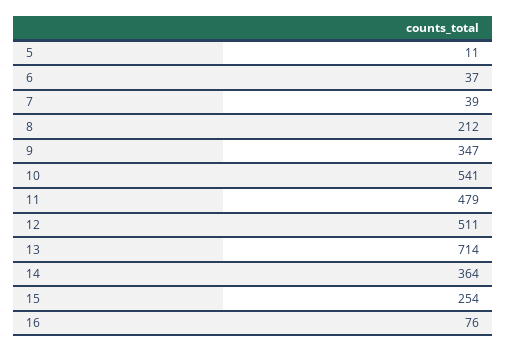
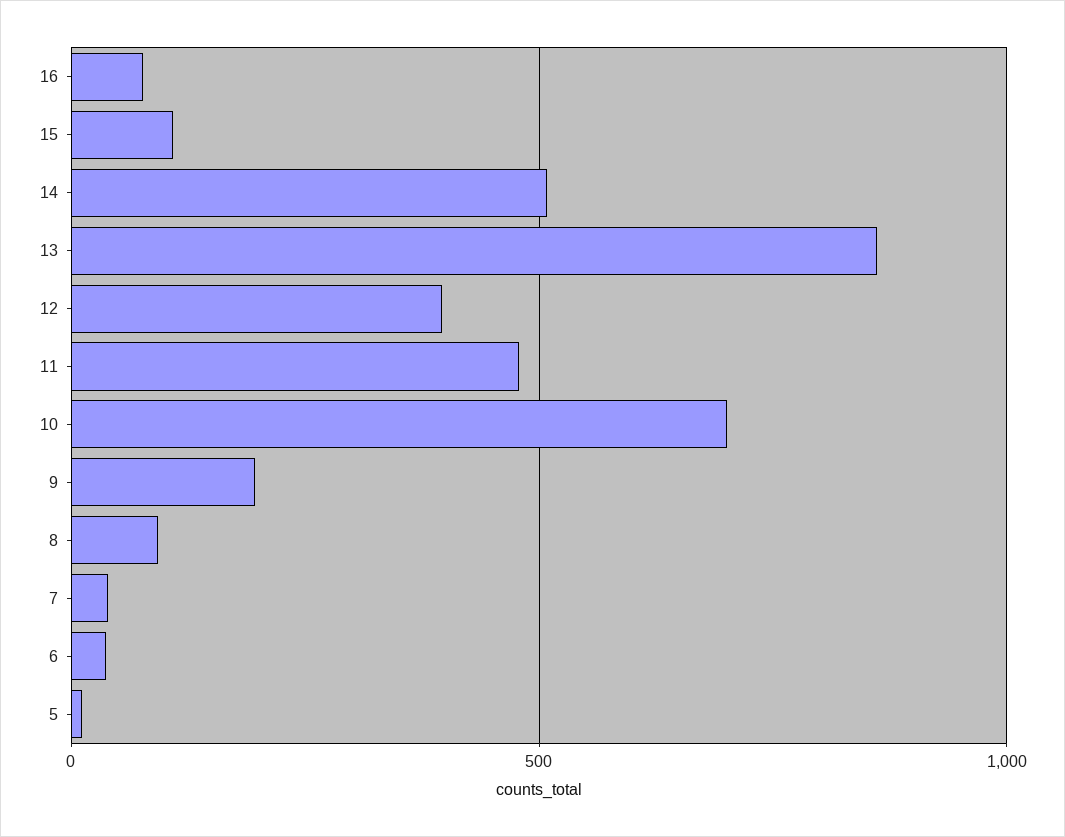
  {
    "5": 11,
    "6": 37,
    "7": 39,
-   "8": 212,
+   "8": 100,
-   "9": 347,
+   "9": 200,
-   "10": 541,
+   "10": 700,
    "11": 479,
-   "12": 511,
+   "12": 400,
-   "13": 714,
+   "13": 850,
-   "14": 364,
+   "14": 500,
-   "15": 254,
+   "15": 100,
    "16": 76
  }

